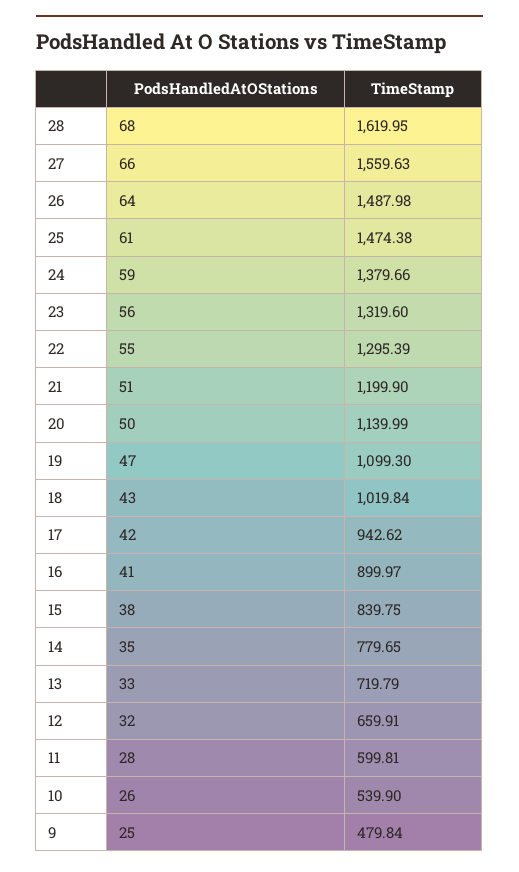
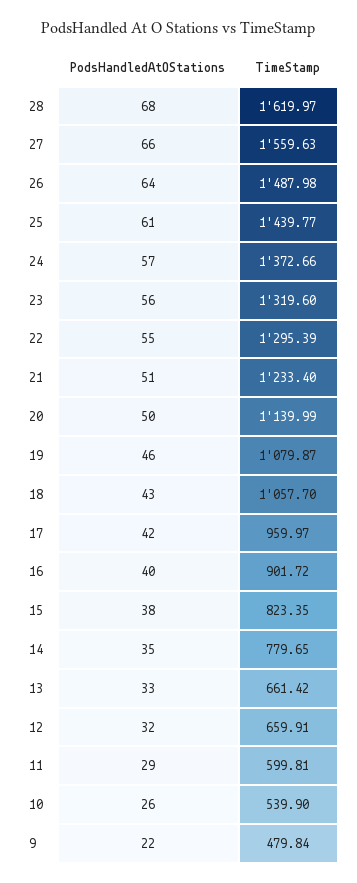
  {
    "PodsHandledAtOStations": {
      "28": 68,
      "27": 66,
      "26": 64,
      "25": 61,
-     "24": 59,
+     "24": 57,
      "23": 56,
      "22": 55,
      "21": 51,
      "20": 50,
-     "19": 47,
+     "19": 46,
      "18": 43,
      "17": 42,
-     "16": 41,
+     "16": 40,
      "15": 38,
      "14": 35,
      "13": 33,
      "12": 32,
-     "11": 28,
+     "11": 29,
      "10": 26,
-     "9": 25
+     "9": 22
    },
    "TimeStamp": {
-     "28": 1619.95,
+     "28": 1619.97,
      "27": 1559.63,
      "26": 1487.98,
-     "25": 1474.38,
+     "25": 1439.77,
-     "24": 1379.66,
+     "24": 1372.66,
      "23": 1319.6,
      "22": 1295.39,
-     "21": 1199.9,
+     "21": 1233.4,
      "20": 1139.99,
-     "19": 1099.3,
+     "19": 1079.87,
-     "18": 1019.84,
+     "18": 1057.7,
-     "17": 942.62,
+     "17": 959.97,
-     "16": 899.97,
+     "16": 901.72,
-     "15": 839.75,
+     "15": 823.35,
      "14": 779.65,
-     "13": 719.79,
+     "13": 661.42,
      "12": 659.91,
      "11": 599.81,
      "10": 539.9,
      "9": 479.84
    }
  }

